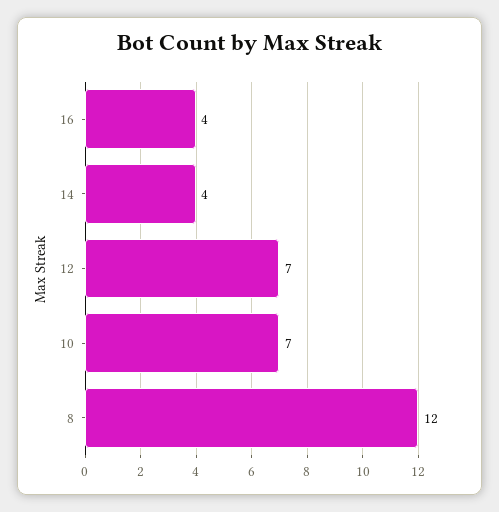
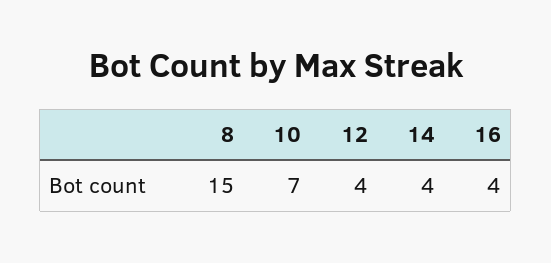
  {
    "16": 4,
    "14": 4,
-   "12": 7,
+   "12": 4,
    "10": 7,
-   "8": 12
+   "8": 15
  }

